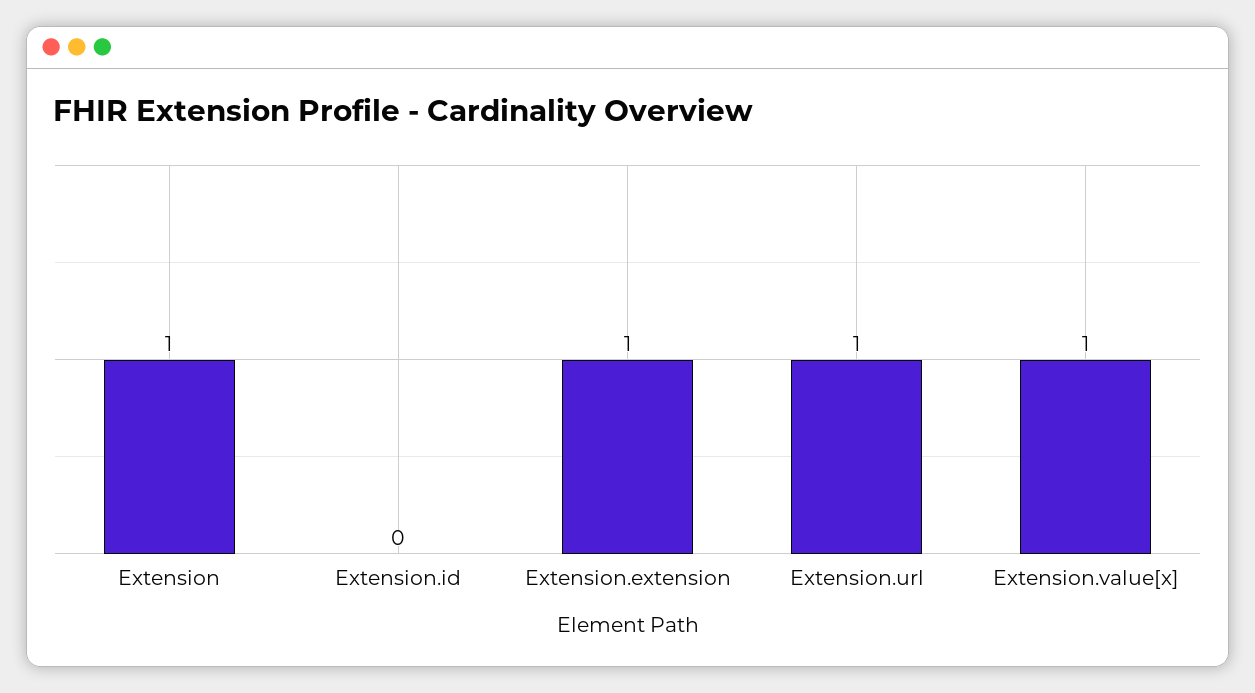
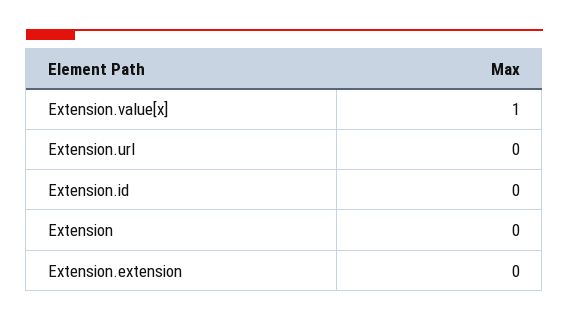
  {
-   "Extension": 1,
+   "Extension": 0,
    "Extension.id": 0,
-   "Extension.extension": 1,
+   "Extension.extension": 0,
-   "Extension.url": 1,
+   "Extension.url": 0,
    "Extension.value[x]": 1
  }

